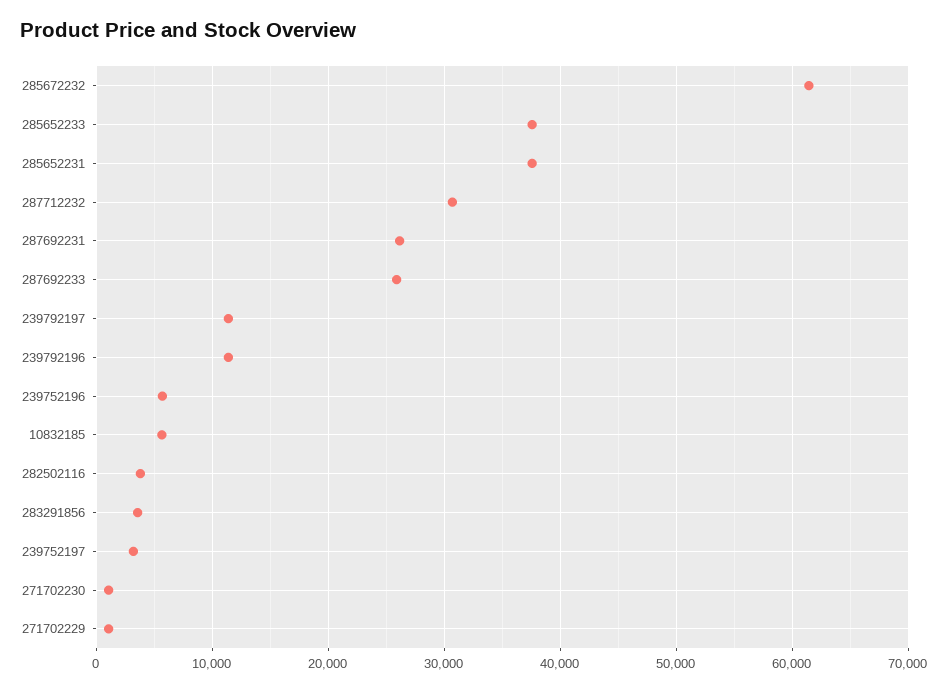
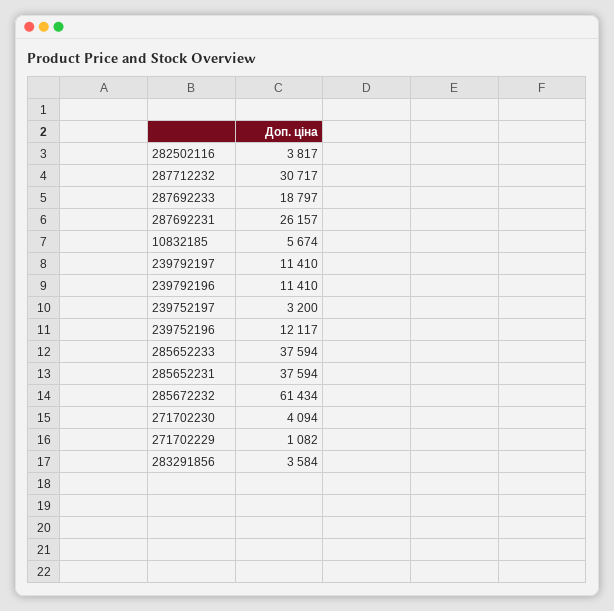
  {
    "285672232": 61434,
    "285652233": 37594,
    "285652231": 37594,
    "287712232": 30717,
    "287692231": 26157,
-   "287692233": 26000,
+   "287692233": 18797,
    "239792197": 11410,
    "239792196": 11410,
-   "239752196": 6000,
+   "239752196": 12117,
    "10832185": 5674,
    "282502116": 3817,
    "283291856": 3584,
    "239752197": 3200,
-   "271702230": 1000,
+   "271702230": 4094,
    "271702229": 1082
  }

